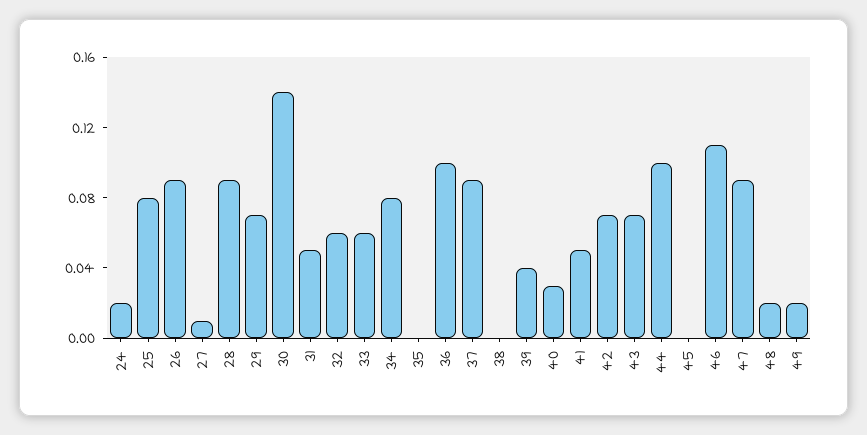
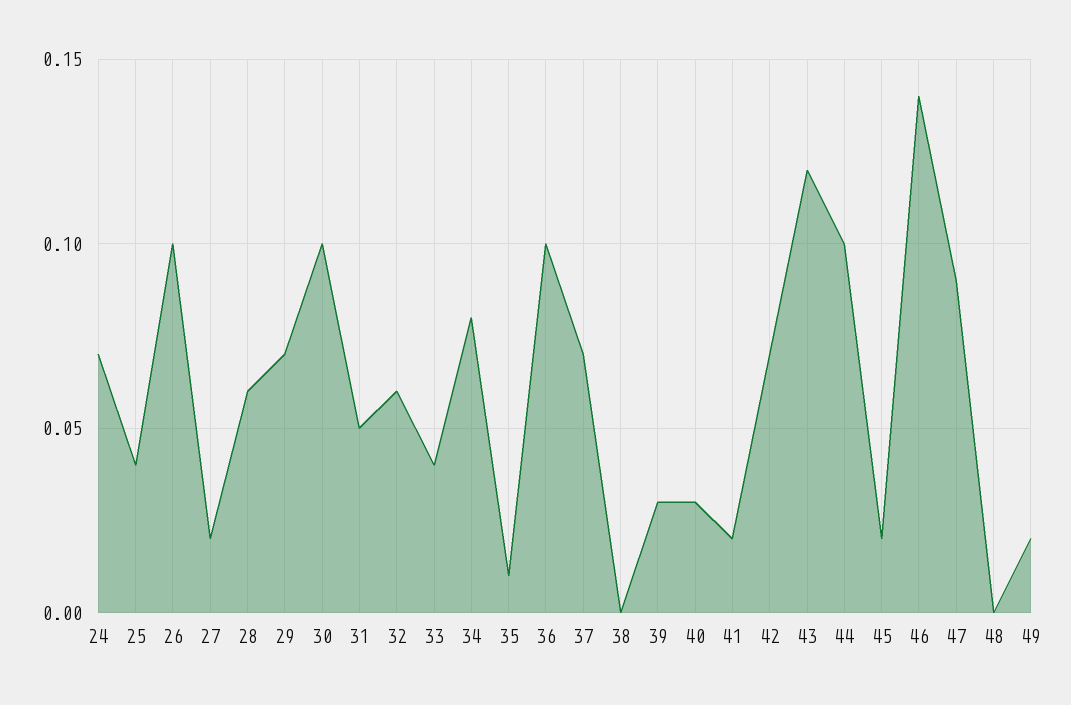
  {
-   "24": 0.02,
+   "24": 0.07,
-   "25": 0.08,
+   "25": 0.04,
-   "26": 0.09,
+   "26": 0.1,
-   "27": 0.01,
+   "27": 0.02,
-   "28": 0.09,
+   "28": 0.06,
    "29": 0.07,
-   "30": 0.14,
+   "30": 0.1,
    "31": 0.05,
    "32": 0.06,
-   "33": 0.06,
+   "33": 0.04,
    "34": 0.08,
-   "35": 0,
+   "35": 0.01,
    "36": 0.1,
-   "37": 0.09,
+   "37": 0.07,
    "38": 0,
-   "39": 0.04,
+   "39": 0.03,
    "40": 0.03,
-   "41": 0.05,
+   "41": 0.02,
    "42": 0.07,
-   "43": 0.07,
+   "43": 0.12,
    "44": 0.1,
-   "45": 0,
+   "45": 0.02,
-   "46": 0.11,
+   "46": 0.14,
    "47": 0.09,
-   "48": 0.02,
+   "48": 0,
    "49": 0.02
  }

